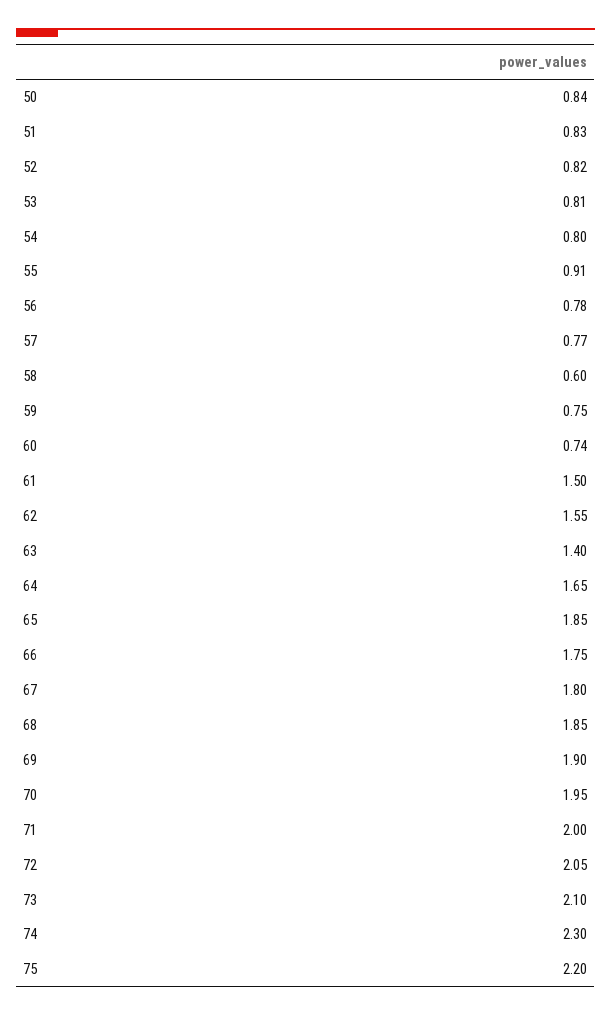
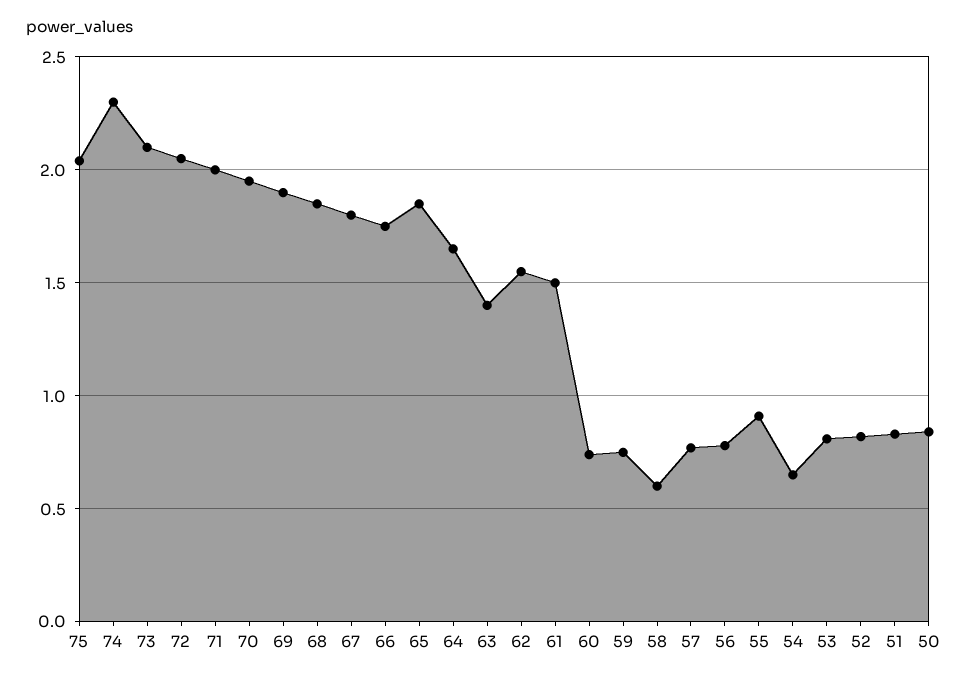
  {
    "50": 0.84,
    "51": 0.83,
    "52": 0.82,
    "53": 0.81,
-   "54": 0.8,
+   "54": 0.65,
    "55": 0.91,
    "56": 0.78,
    "57": 0.77,
    "58": 0.6,
    "59": 0.75,
    "60": 0.74,
    "61": 1.5,
    "62": 1.55,
    "63": 1.4,
    "64": 1.65,
    "65": 1.85,
    "66": 1.75,
    "67": 1.8,
    "68": 1.85,
    "69": 1.9,
    "70": 1.95,
    "71": 2,
    "72": 2.05,
    "73": 2.1,
    "74": 2.3,
-   "75": 2.2
+   "75": 2.05
  }

